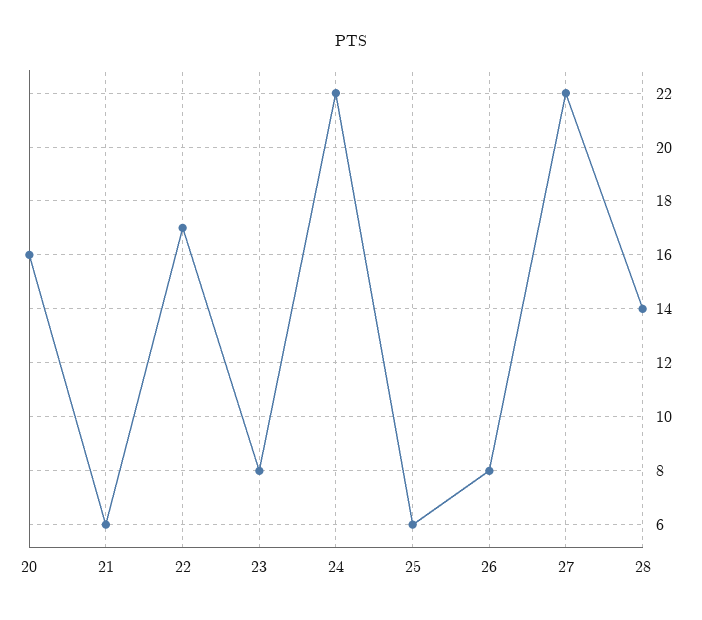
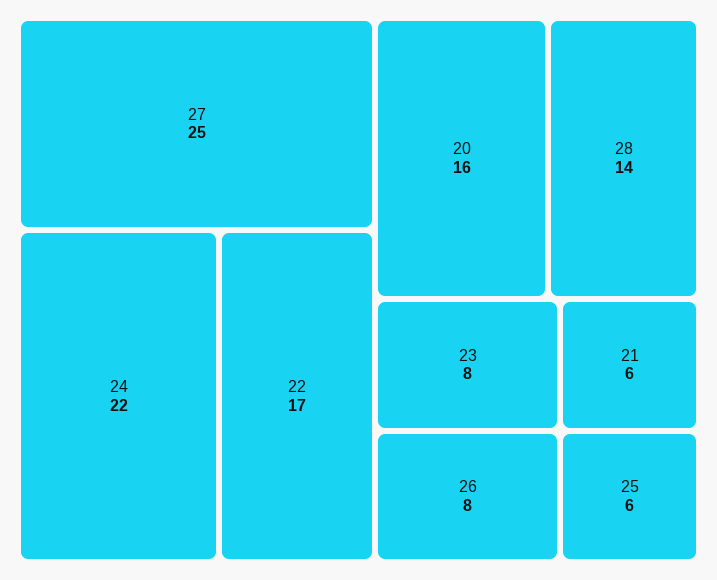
  {
    "20": 16,
    "21": 6,
    "22": 17,
    "23": 8,
    "24": 22,
    "25": 6,
    "26": 8,
-   "27": 22,
+   "27": 25,
    "28": 14
  }

